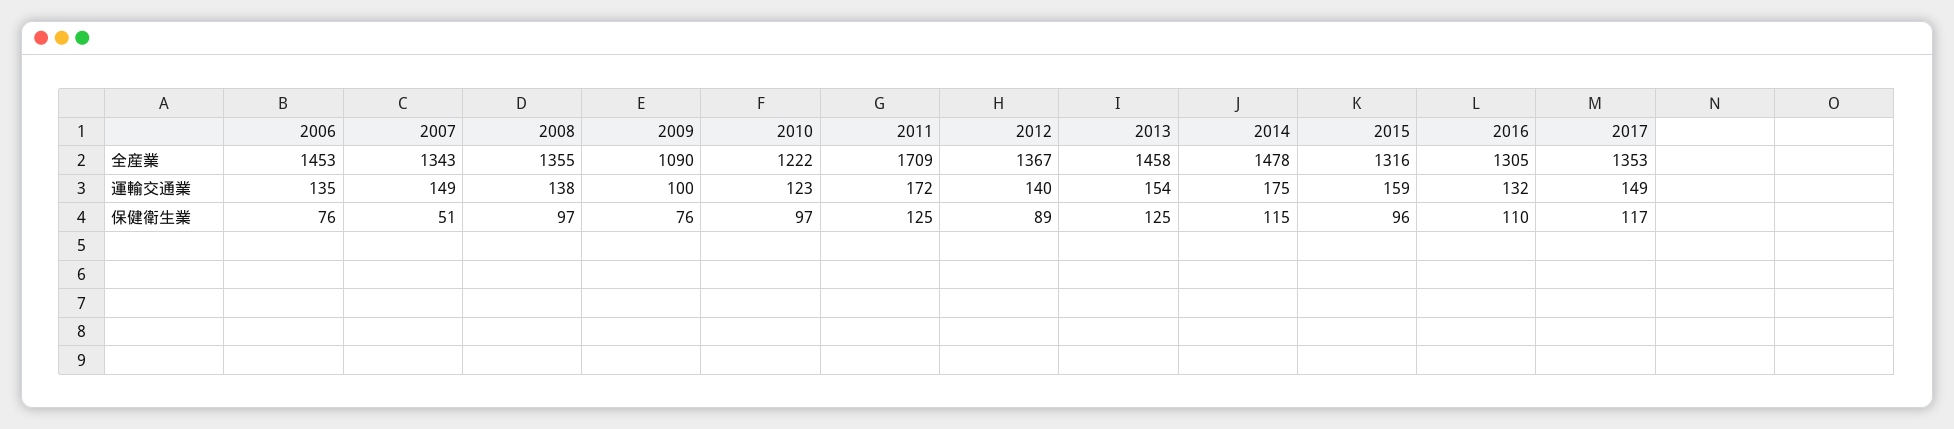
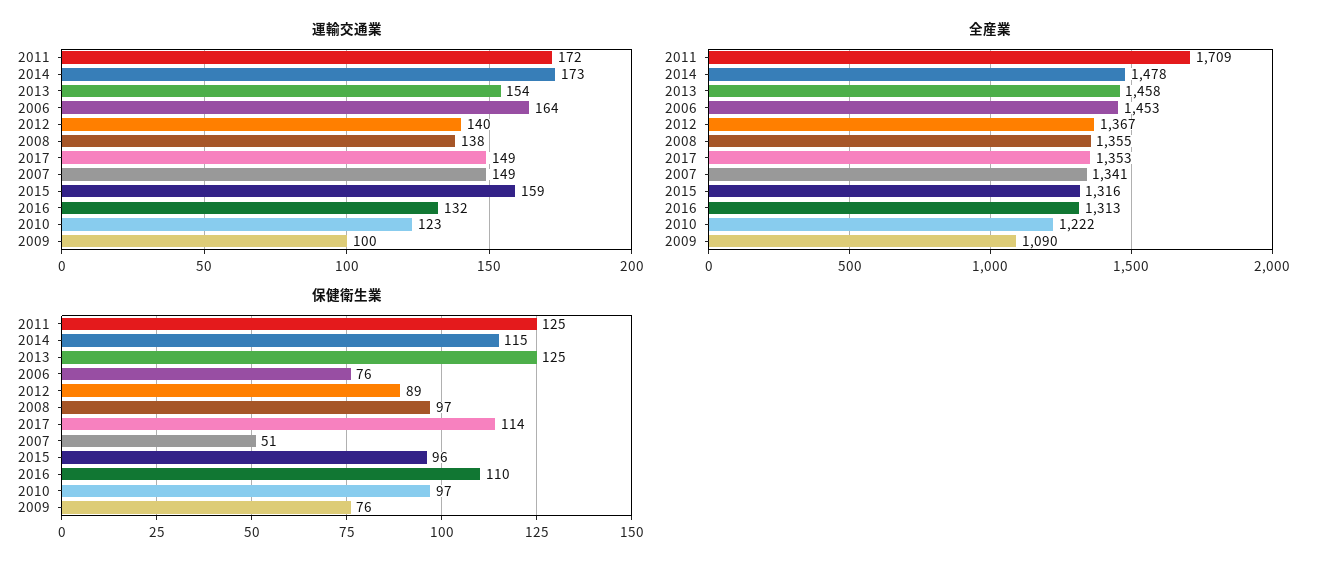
  {
    "全産業": {
      "2006": 1453,
-     "2007": 1343,
+     "2007": 1341,
      "2008": 1355,
      "2009": 1090,
      "2010": 1222,
      "2011": 1709,
      "2012": 1367,
      "2013": 1458,
      "2014": 1478,
      "2015": 1316,
-     "2016": 1305,
+     "2016": 1313,
      "2017": 1353
    },
    "運輸交通業": {
-     "2006": 135,
+     "2006": 164,
      "2007": 149,
      "2008": 138,
      "2009": 100,
      "2010": 123,
      "2011": 172,
      "2012": 140,
      "2013": 154,
-     "2014": 175,
+     "2014": 173,
      "2015": 159,
      "2016": 132,
      "2017": 149
    },
    "保健衛生業": {
      "2006": 76,
      "2007": 51,
      "2008": 97,
      "2009": 76,
      "2010": 97,
      "2011": 125,
      "2012": 89,
      "2013": 125,
      "2014": 115,
      "2015": 96,
      "2016": 110,
-     "2017": 117
+     "2017": 114
    }
  }

